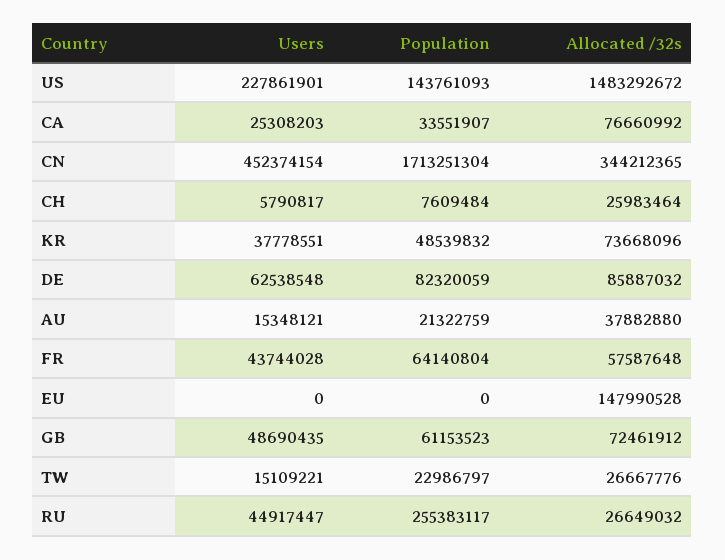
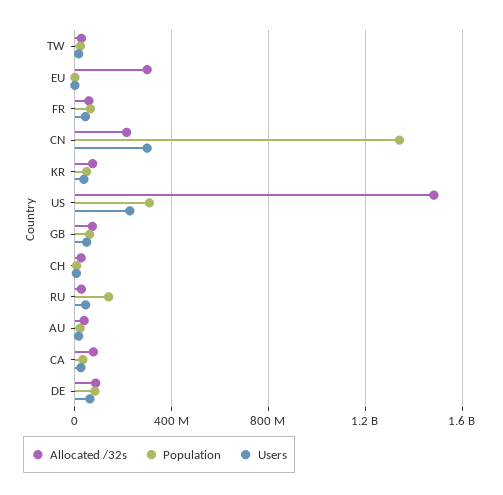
  {
    "Users": {
      "US": 227861901,
      "CA": 25308203,
-     "CN": 452374154,
+     "CN": 300000000,
      "CH": 5790817,
      "KR": 37778551,
      "DE": 62538548,
      "AU": 15348121,
      "FR": 43744028,
      "EU": 0,
      "GB": 48690435,
      "TW": 15109221,
      "RU": 44917447
    },
    "Population": {
-     "US": 143761093,
+     "US": 300000000,
      "CA": 33551907,
-     "CN": 1713251304,
+     "CN": 1350000000,
      "CH": 7609484,
      "KR": 48539832,
      "DE": 82320059,
      "AU": 21322759,
      "FR": 64140804,
      "EU": 0,
      "GB": 61153523,
      "TW": 22986797,
-     "RU": 255383117
+     "RU": 150000000
    },
    "Allocated /32s": {
      "US": 1483292672,
      "CA": 76660992,
-     "CN": 344212365,
+     "CN": 200000000,
      "CH": 25983464,
      "KR": 73668096,
      "DE": 85887032,
      "AU": 37882880,
      "FR": 57587648,
-     "EU": 147990528,
+     "EU": 300000000,
      "GB": 72461912,
      "TW": 26667776,
      "RU": 26649032
    }
  }

